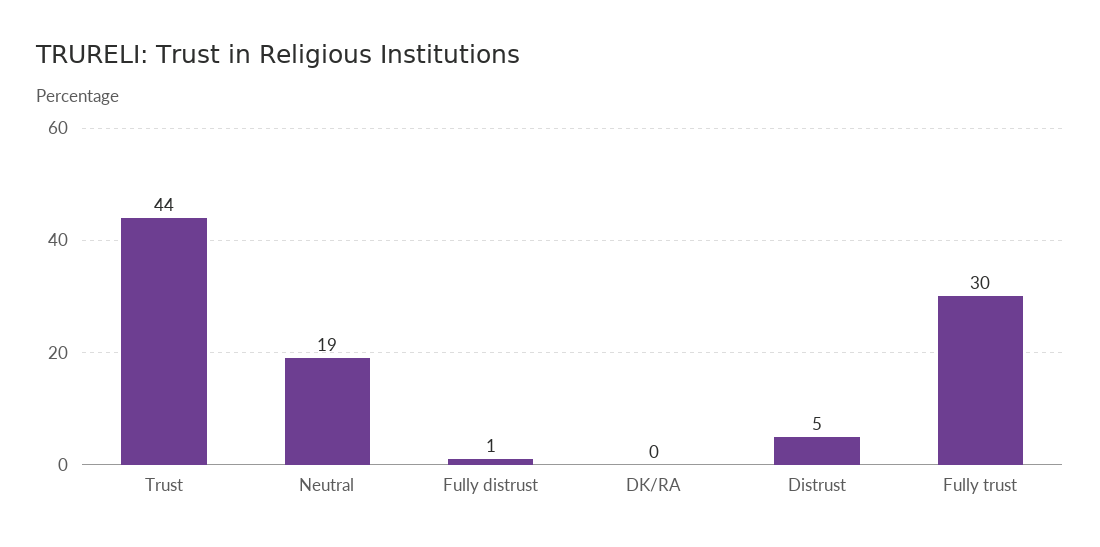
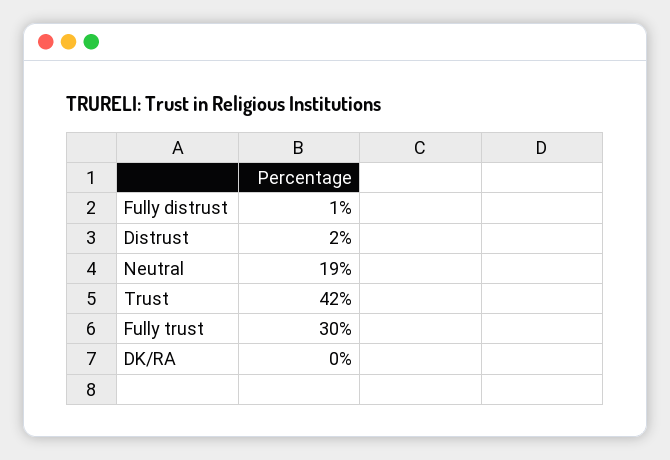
  {
-   "Trust": 44,
+   "Trust": 42,
    "Neutral": 19,
    "Fully distrust": 1,
    "DK/RA": 0,
-   "Distrust": 5,
+   "Distrust": 2,
    "Fully trust": 30
  }

